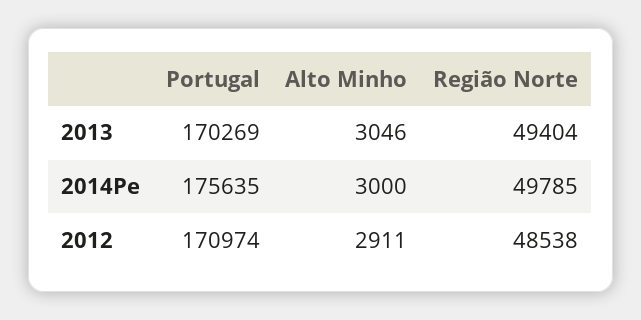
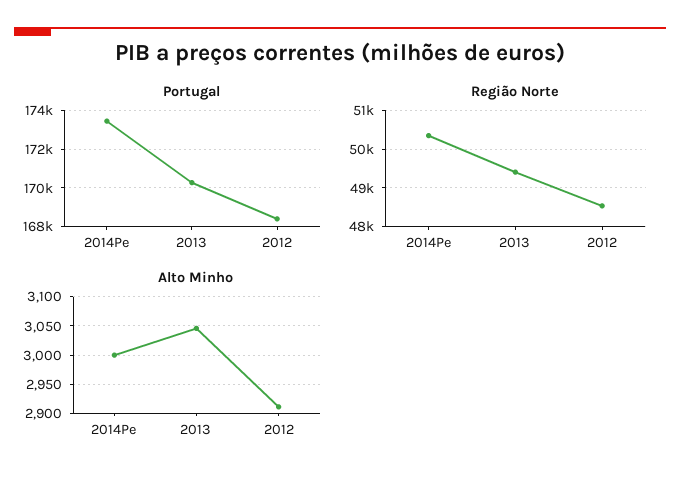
  {
    "Portugal": {
      "2013": 170269,
-     "2014Pe": 175635,
+     "2014Pe": 173500,
-     "2012": 170974
+     "2012": 168500
    },
    "Alto Minho": {
      "2013": 3046,
      "2014Pe": 3000,
      "2012": 2911
    },
    "Região Norte": {
      "2013": 49404,
-     "2014Pe": 49785,
+     "2014Pe": 50400,
      "2012": 48538
    }
  }

